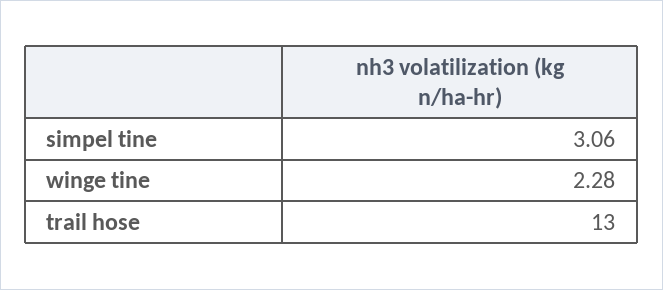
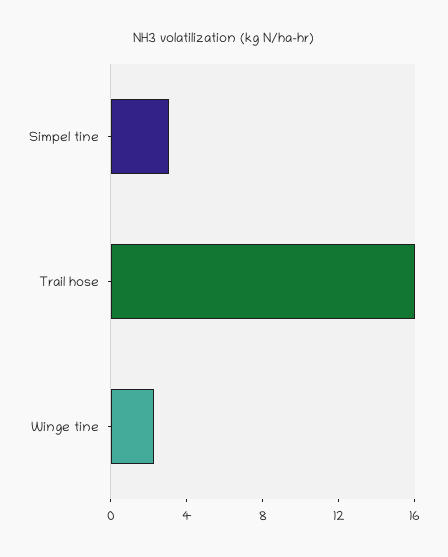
  {
    "simpel tine": 3.06,
    "winge tine": 2.28,
-   "trail hose": 13
+   "trail hose": 16
  }

